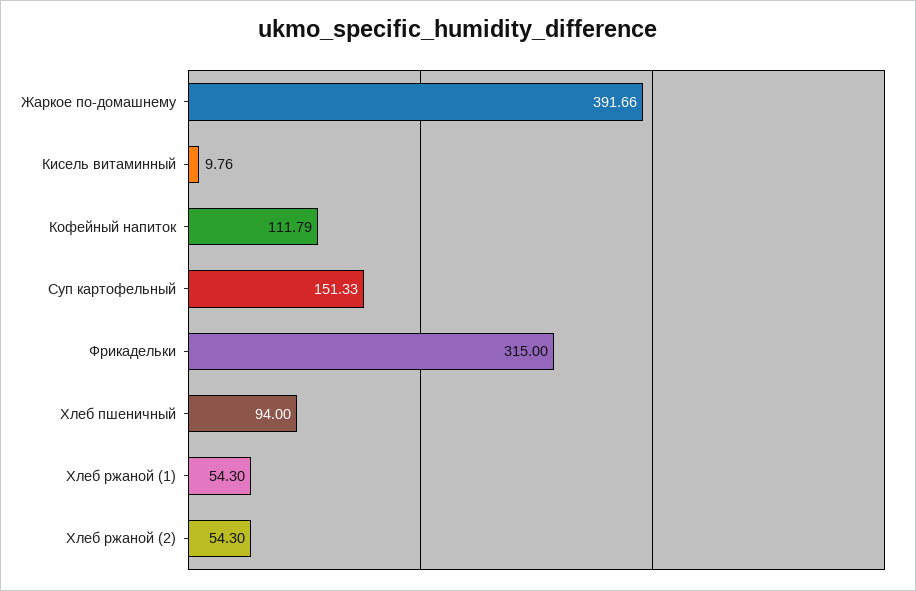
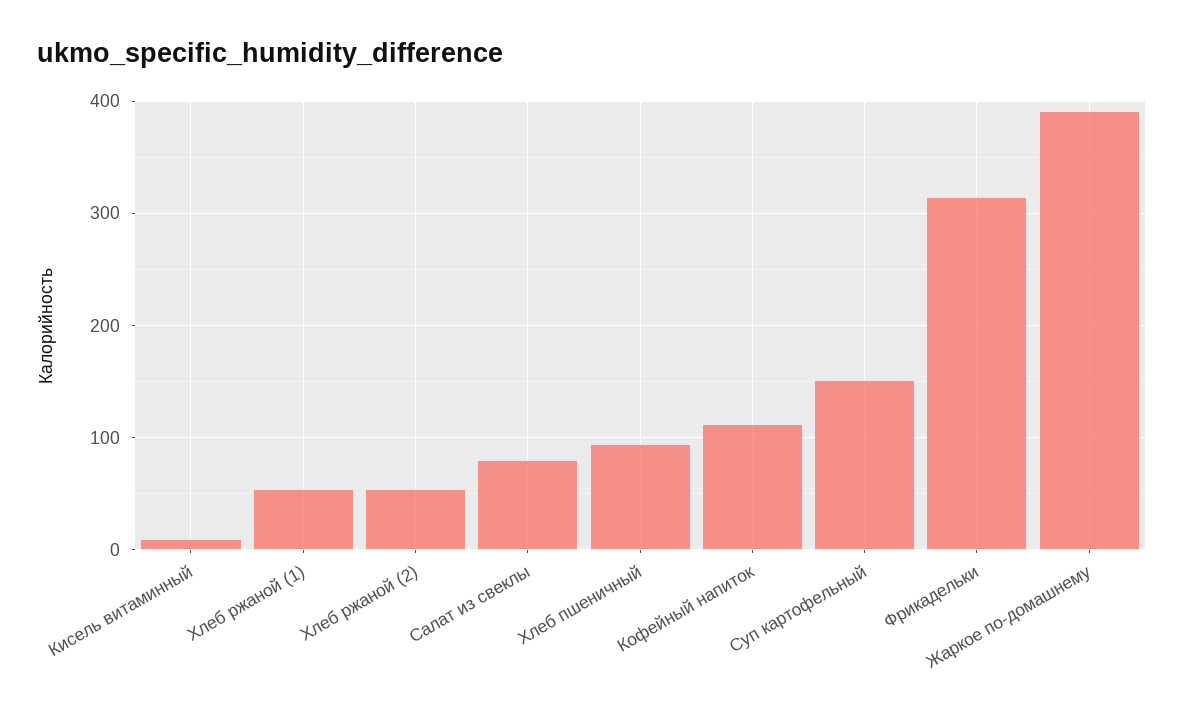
  {
    "Жаркое по-домашнему": 391.66,
    "Кисель витаминный": 9.76,
    "Кофейный напиток": 111.79,
    "Суп картофельный": 151.33,
    "Фрикадельки": 315,
    "Хлеб пшеничный": 94,
    "Хлеб ржаной (1)": 54.3,
-   "Хлеб ржаной (2)": 54.3
+   "Хлеб ржаной (2)": 54.3,
+   "Салат из свеклы": 80
  }

